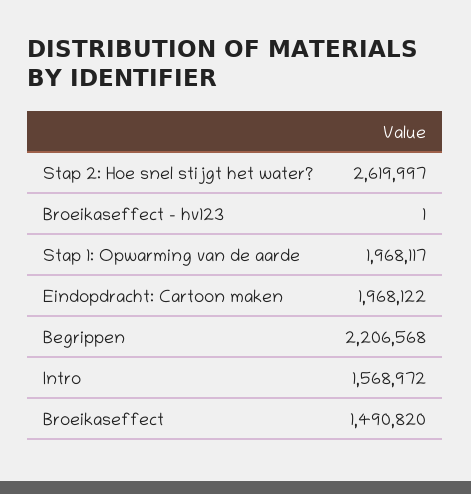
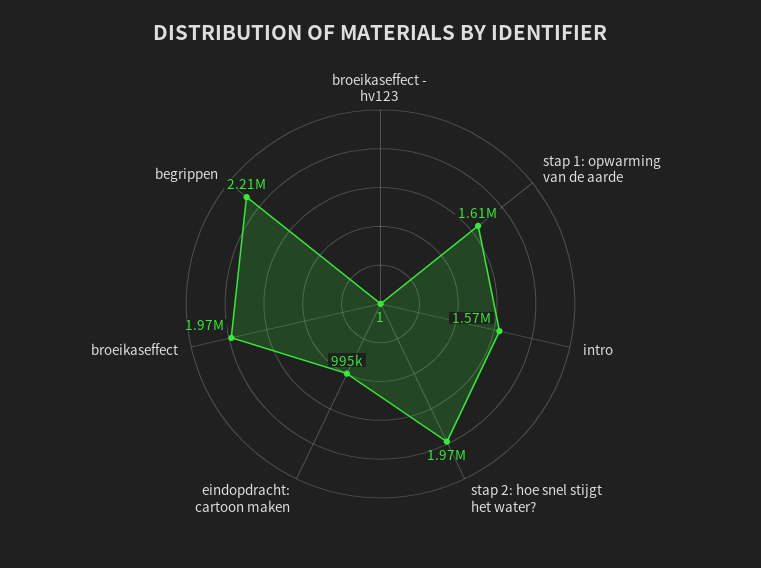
  {
-   "Stap 2: Hoe snel stijgt het water?": 2619997,
+   "Stap 2: Hoe snel stijgt het water?": 1970000,
    "Broeikaseffect - hv123": 1,
-   "Stap 1: Opwarming van de aarde": 1968117,
+   "Stap 1: Opwarming van de aarde": 1610000,
-   "Eindopdracht: Cartoon maken": 1968122,
+   "Eindopdracht: Cartoon maken": 995000,
    "Begrippen": 2206568,
    "Intro": 1568972,
-   "Broeikaseffect": 1490820
+   "Broeikaseffect": 1970000
  }

